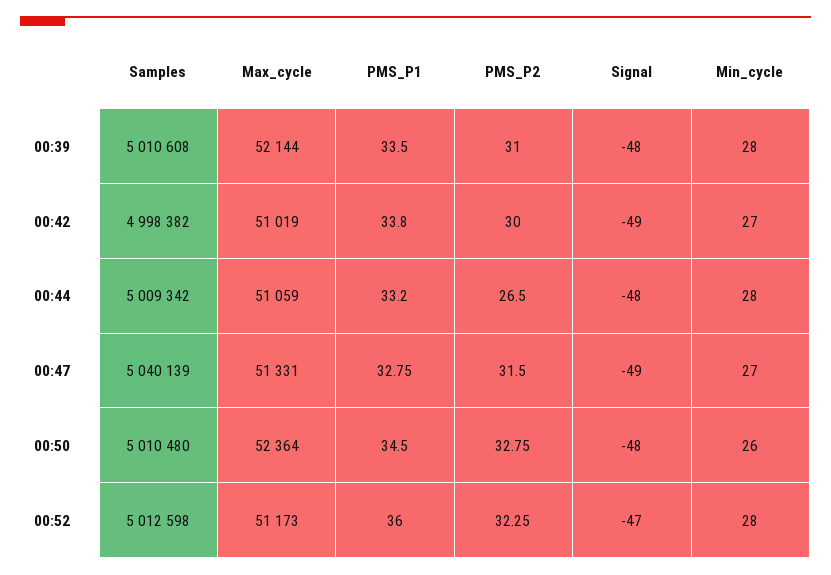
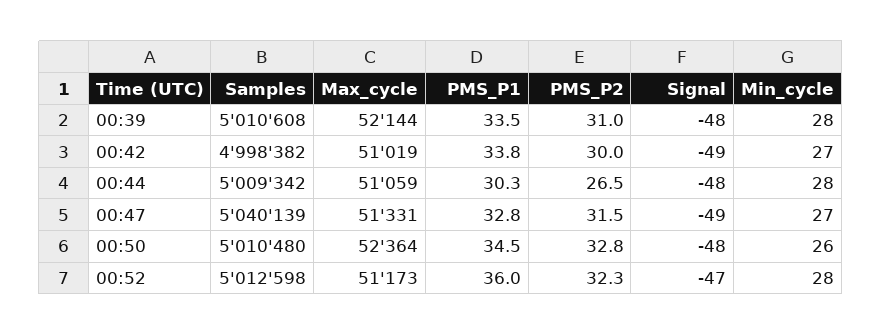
  {
    "Samples": {
      "00:39": 5010608,
      "00:42": 4998382,
      "00:44": 5009342,
      "00:47": 5040139,
      "00:50": 5010480,
      "00:52": 5012598
    },
    "Max_cycle": {
      "00:39": 52144,
      "00:42": 51019,
      "00:44": 51059,
      "00:47": 51331,
      "00:50": 52364,
      "00:52": 51173
    },
    "PMS_P1": {
      "00:39": 33.5,
      "00:42": 33.8,
-     "00:44": 33.2,
+     "00:44": 30.3,
      "00:47": 32.75,
      "00:50": 34.5,
      "00:52": 36
    },
    "PMS_P2": {
      "00:39": 31,
      "00:42": 30,
      "00:44": 26.5,
      "00:47": 31.5,
      "00:50": 32.75,
      "00:52": 32.25
    },
    "Signal": {
      "00:39": -48,
      "00:42": -49,
      "00:44": -48,
      "00:47": -49,
      "00:50": -48,
      "00:52": -47
    },
    "Min_cycle": {
      "00:39": 28,
      "00:42": 27,
      "00:44": 28,
      "00:47": 27,
      "00:50": 26,
      "00:52": 28
    }
  }

